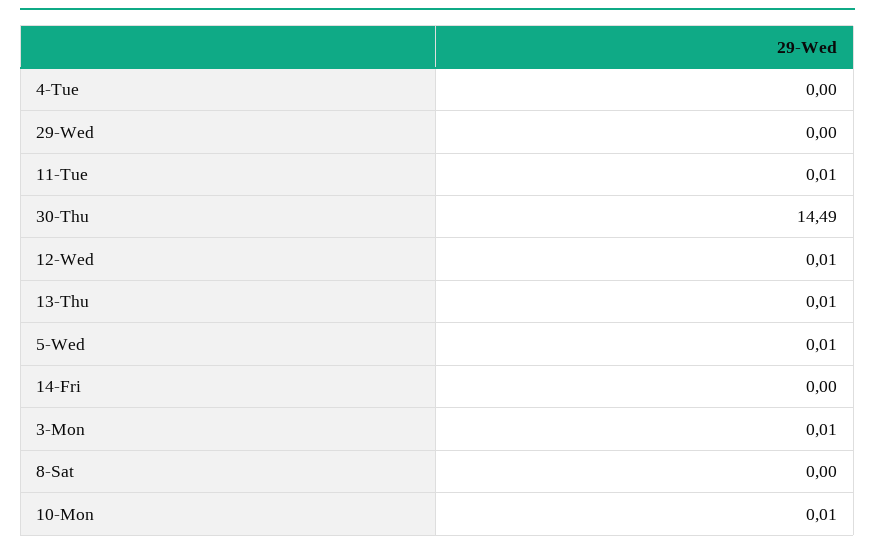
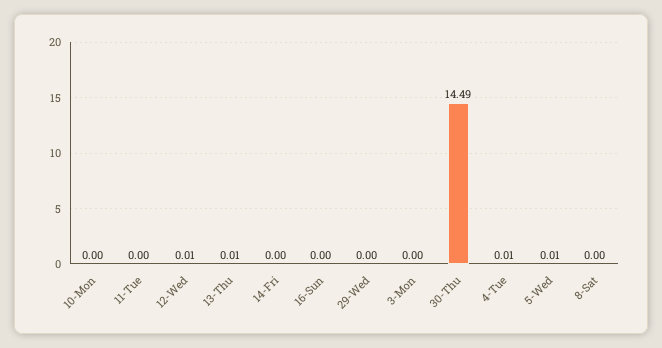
  {
-   "4-Tue": 0,
+   "4-Tue": 0.01,
    "29-Wed": 0,
-   "11-Tue": 0.01,
+   "11-Tue": 0,
    "30-Thu": 14.49,
    "12-Wed": 0.01,
    "13-Thu": 0.01,
    "5-Wed": 0.01,
    "14-Fri": 0,
-   "3-Mon": 0.01,
+   "3-Mon": 0,
    "8-Sat": 0,
-   "10-Mon": 0.01
+   "10-Mon": 0,
+   "16-Sun": 0
  }

